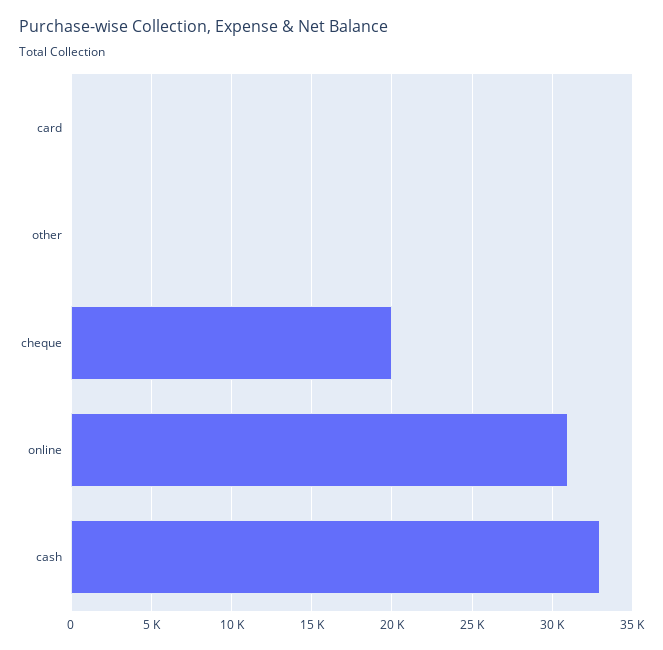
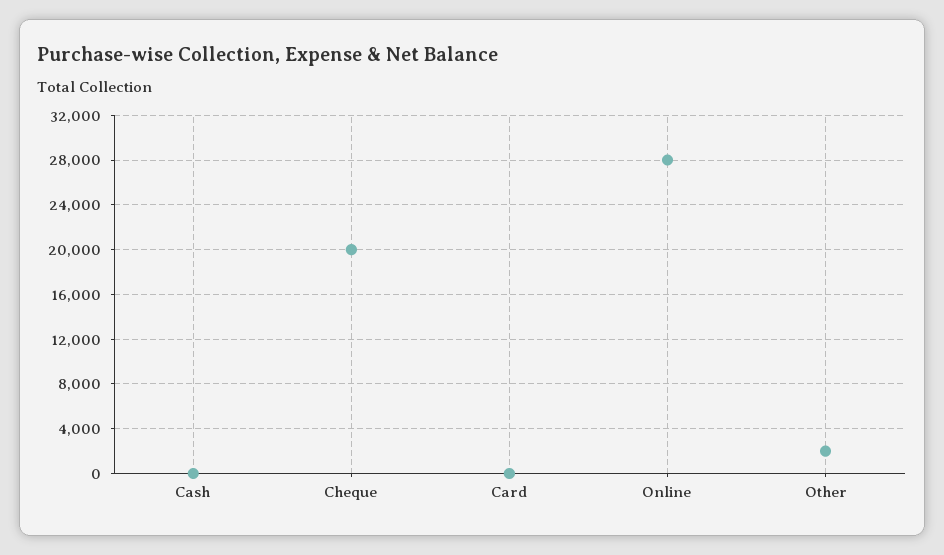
  {
    "card": 0,
-   "other": 0,
+   "other": 2000,
    "cheque": 20000,
-   "online": 31000,
+   "online": 28000,
-   "cash": 33000
+   "cash": 0
  }

